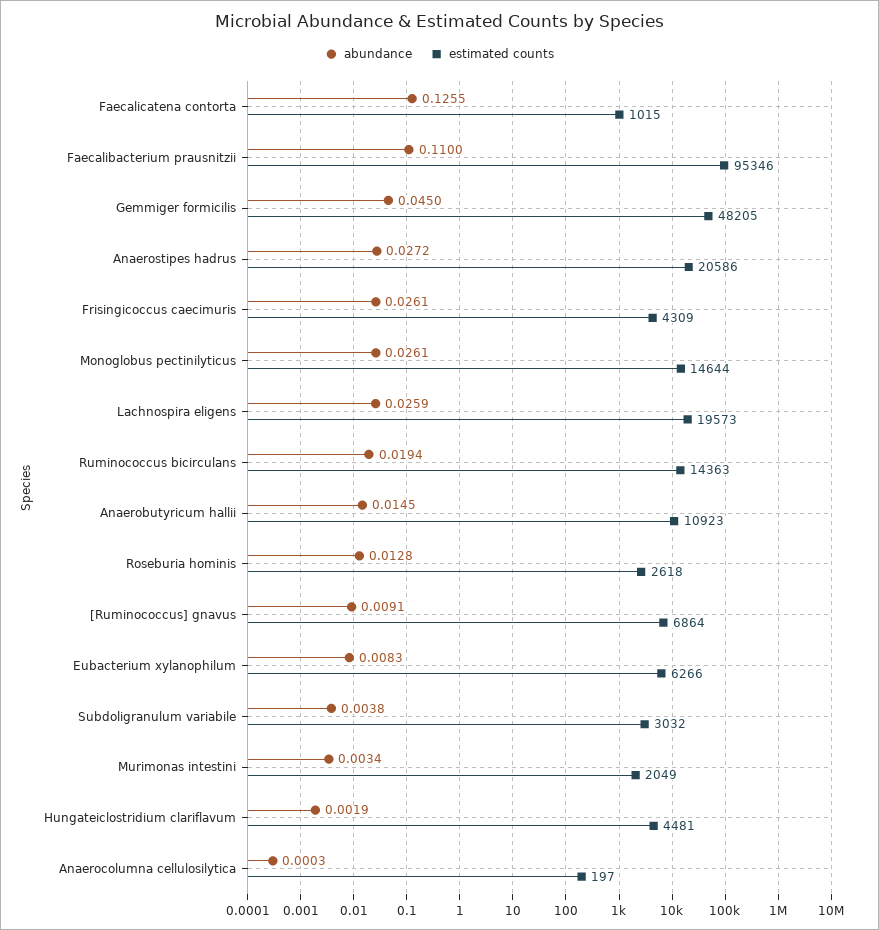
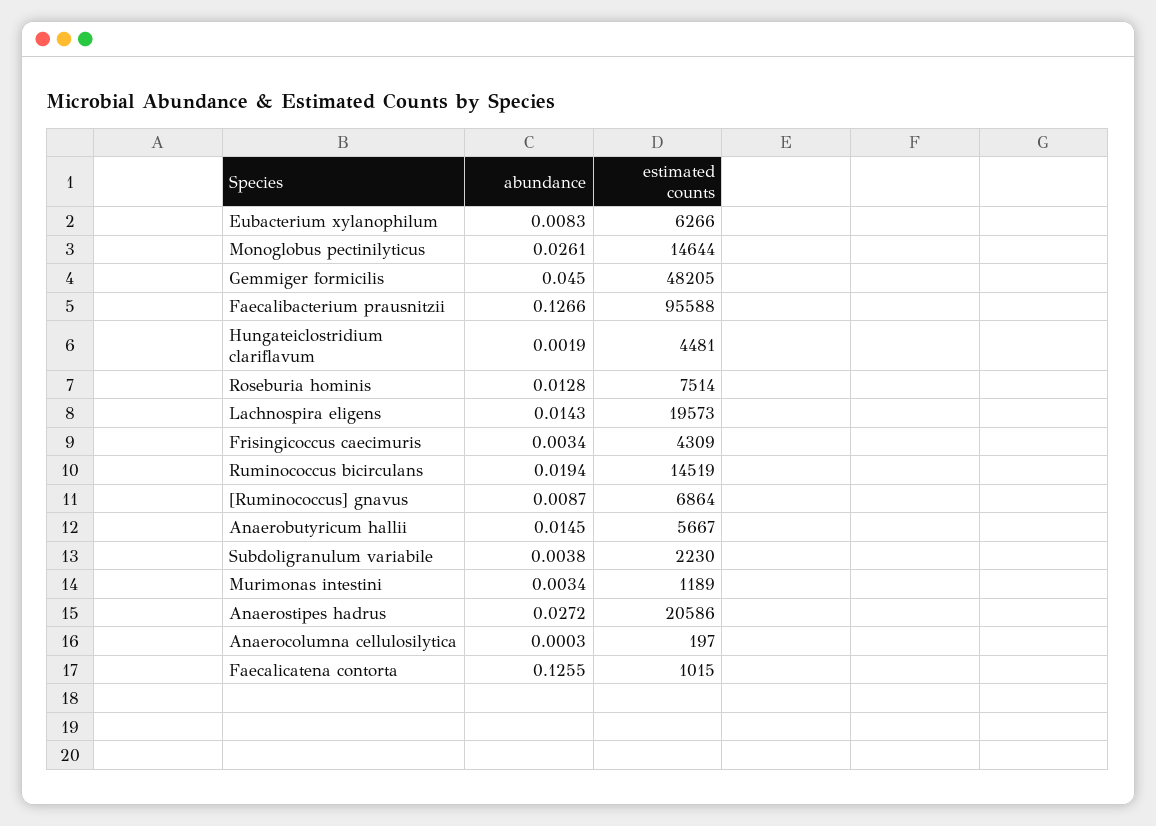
  {
    "abundance": {
      "Faecalicatena contorta": 0.1255,
-     "Faecalibacterium prausnitzii": 0.11,
+     "Faecalibacterium prausnitzii": 0.1266,
      "Gemmiger formicilis": 0.045,
      "Anaerostipes hadrus": 0.0272,
-     "Frisingicoccus caecimuris": 0.0261,
+     "Frisingicoccus caecimuris": 0.0034,
      "Monoglobus pectinilyticus": 0.0261,
-     "Lachnospira eligens": 0.0259,
+     "Lachnospira eligens": 0.0143,
      "Ruminococcus bicirculans": 0.0194,
      "Anaerobutyricum hallii": 0.0145,
      "Roseburia hominis": 0.0128,
-     "[Ruminococcus] gnavus": 0.0091,
+     "[Ruminococcus] gnavus": 0.0087,
      "Eubacterium xylanophilum": 0.0083,
      "Subdoligranulum variabile": 0.0038,
      "Murimonas intestini": 0.0034,
      "Hungateiclostridium clariflavum": 0.0019,
      "Anaerocolumna cellulosilytica": 0.0003
    },
    "estimated counts": {
      "Faecalicatena contorta": 1015,
-     "Faecalibacterium prausnitzii": 95346,
+     "Faecalibacterium prausnitzii": 95588,
      "Gemmiger formicilis": 48205,
      "Anaerostipes hadrus": 20586,
      "Frisingicoccus caecimuris": 4309,
      "Monoglobus pectinilyticus": 14644,
      "Lachnospira eligens": 19573,
-     "Ruminococcus bicirculans": 14363,
+     "Ruminococcus bicirculans": 14519,
-     "Anaerobutyricum hallii": 10923,
+     "Anaerobutyricum hallii": 5667,
-     "Roseburia hominis": 2618,
+     "Roseburia hominis": 7514,
      "[Ruminococcus] gnavus": 6864,
      "Eubacterium xylanophilum": 6266,
-     "Subdoligranulum variabile": 3032,
+     "Subdoligranulum variabile": 2230,
-     "Murimonas intestini": 2049,
+     "Murimonas intestini": 1189,
      "Hungateiclostridium clariflavum": 4481,
      "Anaerocolumna cellulosilytica": 197
    }
  }

